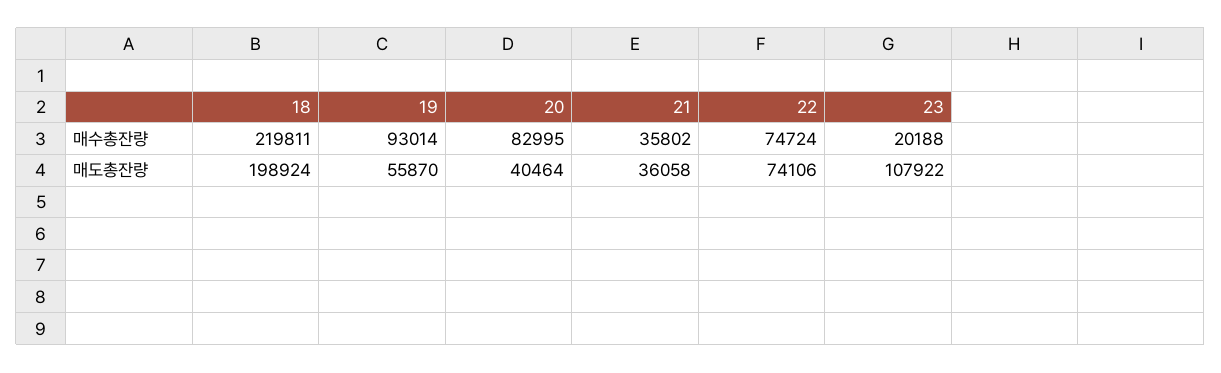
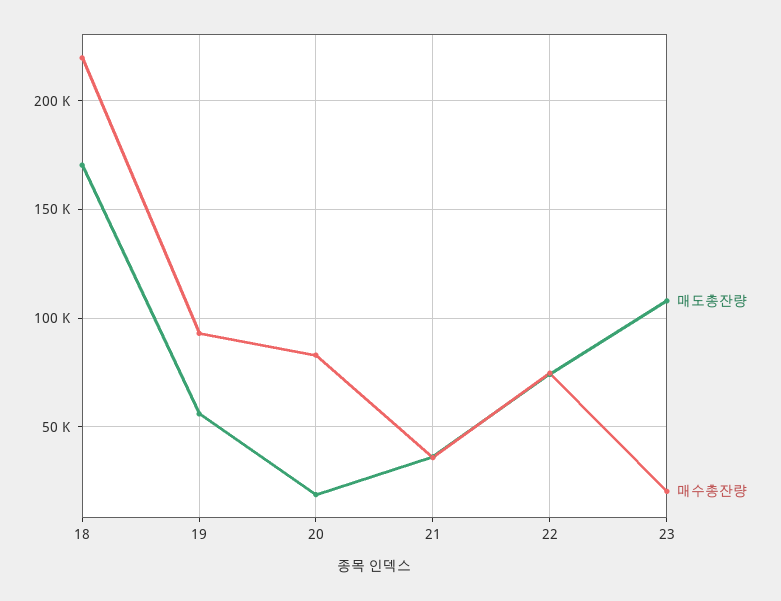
  {
    "매수총잔량": {
      "18": 219811,
      "19": 93014,
      "20": 82995,
      "21": 35802,
      "22": 74724,
      "23": 20188
    },
    "매도총잔량": {
-     "18": 198924,
+     "18": 170000,
      "19": 55870,
-     "20": 40464,
+     "20": 20000,
      "21": 36058,
      "22": 74106,
      "23": 107922
    }
  }

